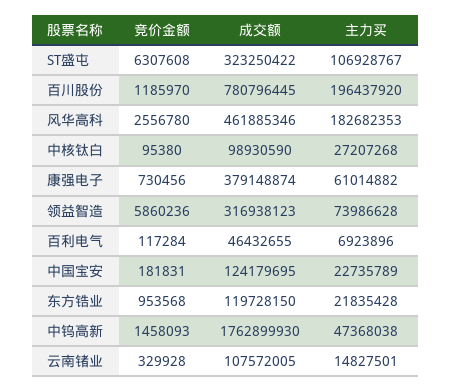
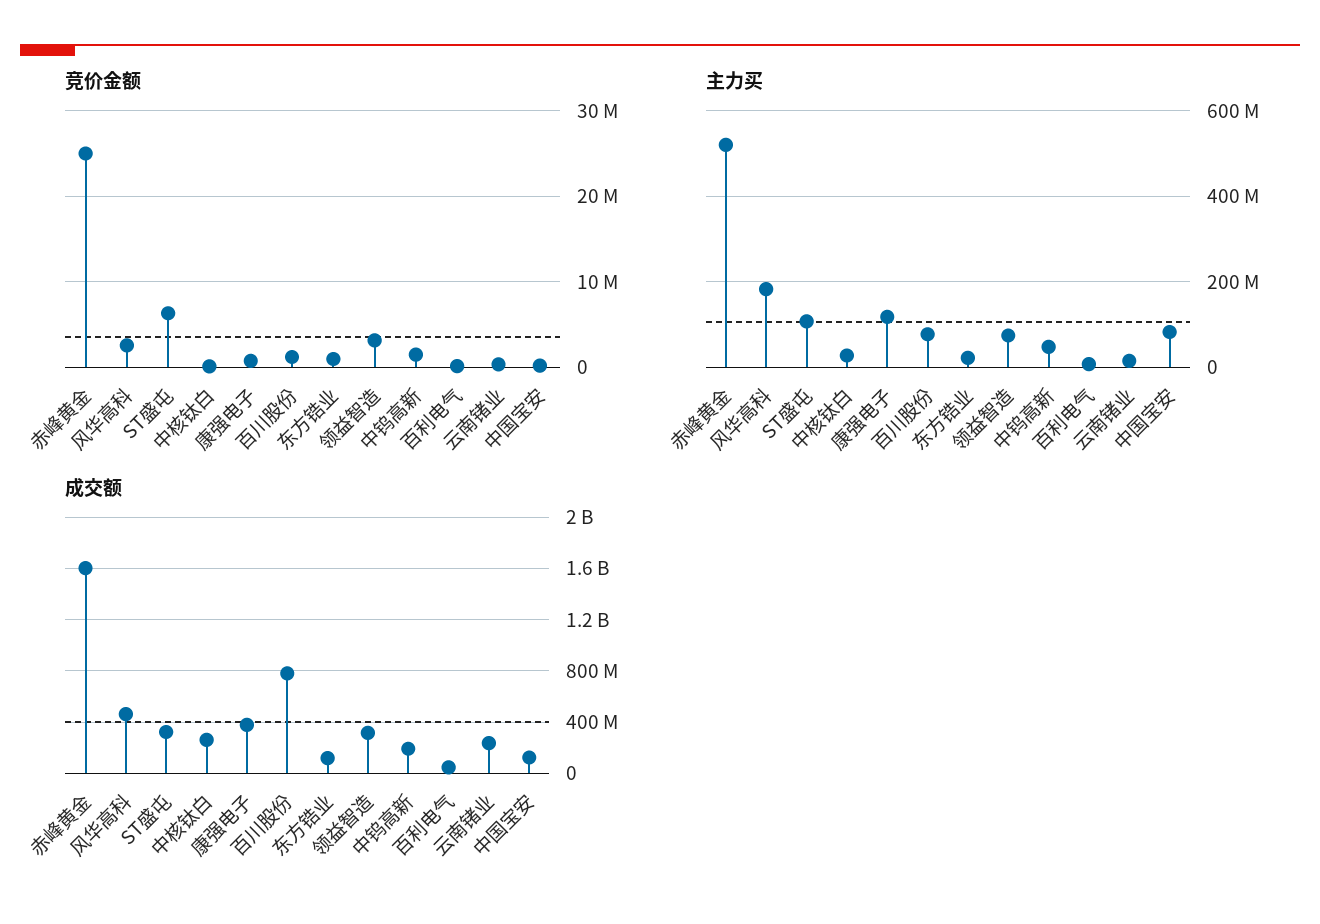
  {
    "竞价金额": {
      "ST盛屯": 6307608,
      "百川股份": 1185970,
      "风华高科": 2556780,
      "中核钛白": 95380,
      "康强电子": 730456,
-     "领益智造": 5860236,
+     "领益智造": 3000000,
      "百利电气": 117284,
      "中国宝安": 181831,
      "东方锆业": 953568,
      "中钨高新": 1458093,
-     "云南锗业": 329928
+     "云南锗业": 329928,
+     "赤峰黄金": 25000000
    },
    "成交额": {
      "ST盛屯": 323250422,
      "百川股份": 780796445,
      "风华高科": 461885346,
-     "中核钛白": 98930590,
+     "中核钛白": 250000000,
      "康强电子": 379148874,
      "领益智造": 316938123,
      "百利电气": 46432655,
      "中国宝安": 124179695,
      "东方锆业": 119728150,
-     "中钨高新": 1762899930,
+     "中钨高新": 200000000,
-     "云南锗业": 107572005
+     "云南锗业": 250000000,
+     "赤峰黄金": 1600000000
    },
    "主力买": {
      "ST盛屯": 106928767,
-     "百川股份": 196437920,
+     "百川股份": 80000000,
      "风华高科": 182682353,
      "中核钛白": 27207268,
-     "康强电子": 61014882,
+     "康强电子": 120000000,
      "领益智造": 73986628,
      "百利电气": 6923896,
-     "中国宝安": 22735789,
+     "中国宝安": 80000000,
      "东方锆业": 21835428,
      "中钨高新": 47368038,
-     "云南锗业": 14827501
+     "云南锗业": 14827501,
+     "赤峰黄金": 520000000
    }
  }

